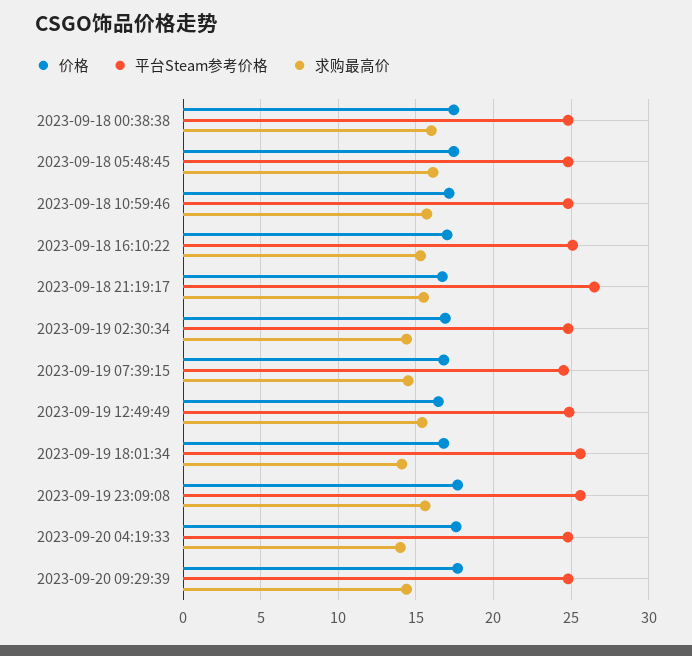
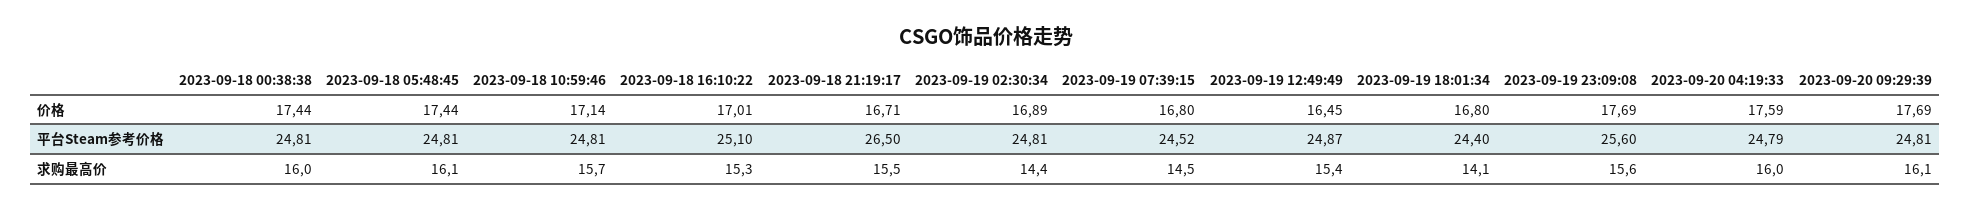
  {
    "价格": {
      "2023-09-18 00:38:38": 17.44,
      "2023-09-18 05:48:45": 17.44,
      "2023-09-18 10:59:46": 17.14,
      "2023-09-18 16:10:22": 17.01,
      "2023-09-18 21:19:17": 16.71,
      "2023-09-19 02:30:34": 16.89,
      "2023-09-19 07:39:15": 16.8,
      "2023-09-19 12:49:49": 16.45,
      "2023-09-19 18:01:34": 16.8,
      "2023-09-19 23:09:08": 17.69,
      "2023-09-20 04:19:33": 17.59,
      "2023-09-20 09:29:39": 17.69
    },
    "平台Steam参考价格": {
      "2023-09-18 00:38:38": 24.81,
      "2023-09-18 05:48:45": 24.81,
      "2023-09-18 10:59:46": 24.81,
      "2023-09-18 16:10:22": 25.1,
      "2023-09-18 21:19:17": 26.5,
      "2023-09-19 02:30:34": 24.81,
      "2023-09-19 07:39:15": 24.52,
      "2023-09-19 12:49:49": 24.87,
-     "2023-09-19 18:01:34": 25.5,
+     "2023-09-19 18:01:34": 24.4,
      "2023-09-19 23:09:08": 25.6,
      "2023-09-20 04:19:33": 24.79,
      "2023-09-20 09:29:39": 24.81
    },
    "求购最高价": {
      "2023-09-18 00:38:38": 16,
      "2023-09-18 05:48:45": 16.1,
      "2023-09-18 10:59:46": 15.7,
      "2023-09-18 16:10:22": 15.3,
      "2023-09-18 21:19:17": 15.5,
      "2023-09-19 02:30:34": 14.4,
      "2023-09-19 07:39:15": 14.5,
      "2023-09-19 12:49:49": 15.4,
      "2023-09-19 18:01:34": 14.1,
      "2023-09-19 23:09:08": 15.6,
-     "2023-09-20 04:19:33": 14,
+     "2023-09-20 04:19:33": 16,
-     "2023-09-20 09:29:39": 14.5
+     "2023-09-20 09:29:39": 16.1
    }
  }

